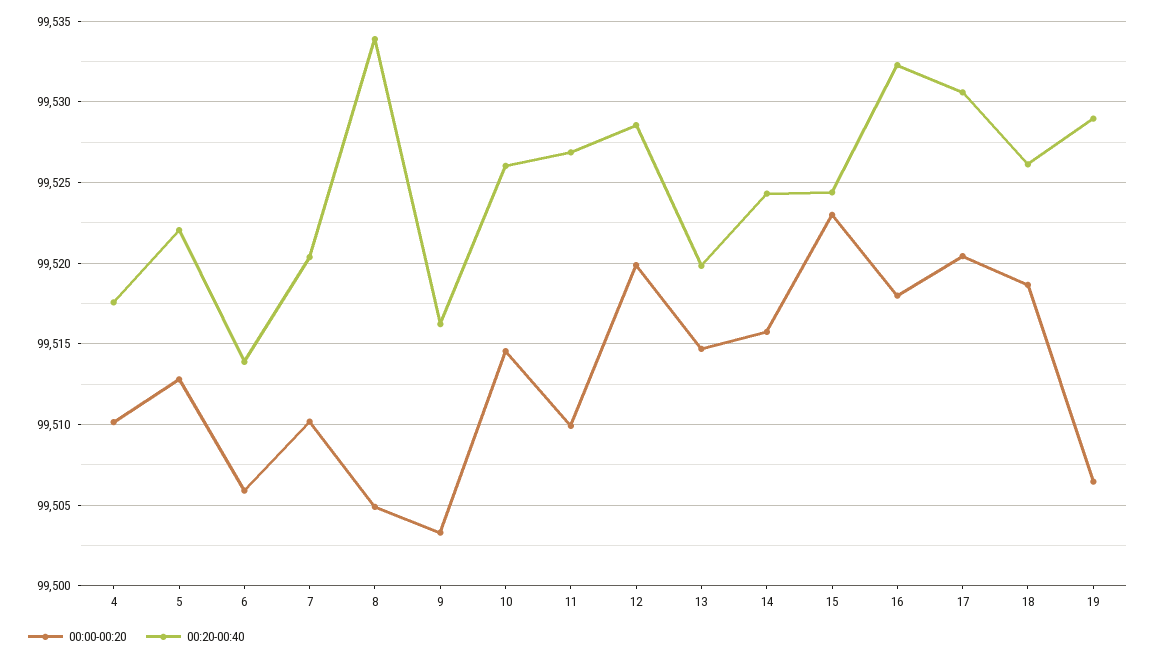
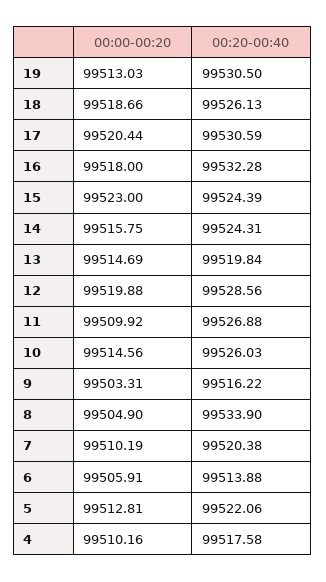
  {
    "00:00-00:20": {
      "4": 99510.16,
      "5": 99512.81,
      "6": 99505.91,
      "7": 99510.19,
      "8": 99504.9,
      "9": 99503.31,
      "10": 99514.56,
      "11": 99509.92,
      "12": 99519.88,
      "13": 99514.69,
      "14": 99515.75,
      "15": 99523,
      "16": 99518,
      "17": 99520.44,
      "18": 99518.66,
-     "19": 99506.5
+     "19": 99513.03
    },
    "00:20-00:40": {
      "4": 99517.58,
      "5": 99522.06,
      "6": 99513.88,
      "7": 99520.38,
      "8": 99533.9,
      "9": 99516.22,
      "10": 99526.03,
      "11": 99526.88,
      "12": 99528.56,
      "13": 99519.84,
      "14": 99524.31,
      "15": 99524.39,
      "16": 99532.28,
      "17": 99530.59,
      "18": 99526.13,
-     "19": 99529
+     "19": 99530.5
    }
  }

